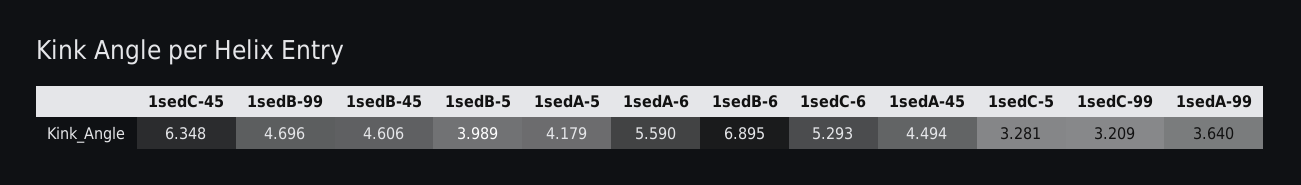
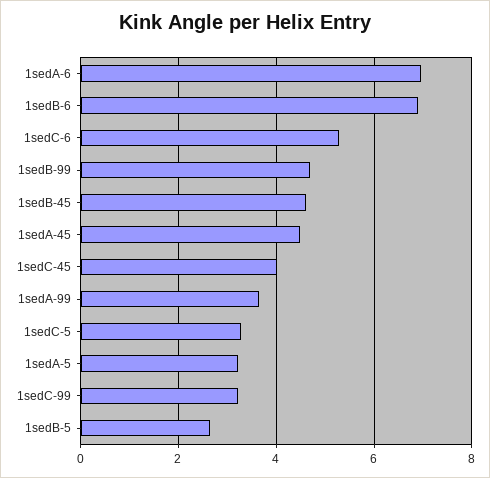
  {
-   "1sedC-45": 6.348,
+   "1sedC-45": 4,
    "1sedB-99": 4.696,
    "1sedB-45": 4.606,
-   "1sedB-5": 3.989,
+   "1sedB-5": 2.6,
-   "1sedA-5": 4.179,
+   "1sedA-5": 3.2,
-   "1sedA-6": 5.59,
+   "1sedA-6": 7,
    "1sedB-6": 6.895,
    "1sedC-6": 5.293,
    "1sedA-45": 4.494,
    "1sedC-5": 3.281,
    "1sedC-99": 3.209,
    "1sedA-99": 3.64
  }

